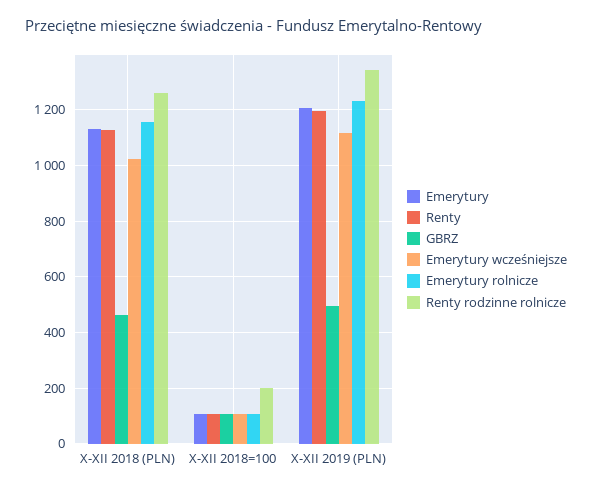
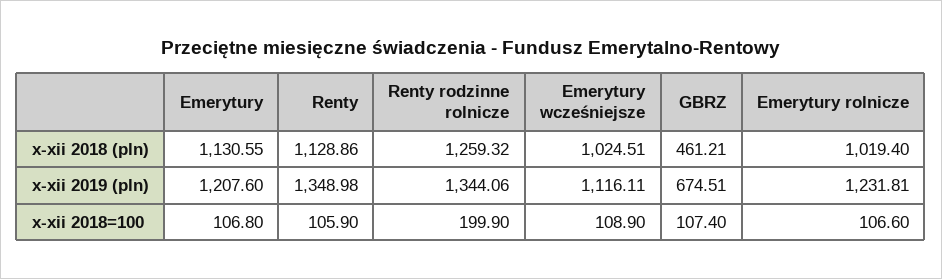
  {
    "Emerytury": {
      "X-XII 2018 (PLN)": 1130.55,
      "X-XII 2018=100": 106.8,
      "X-XII 2019 (PLN)": 1207.6
    },
    "Renty": {
      "X-XII 2018 (PLN)": 1128.86,
      "X-XII 2018=100": 105.9,
-     "X-XII 2019 (PLN)": 1200
+     "X-XII 2019 (PLN)": 1348.98
    },
    "GBRZ": {
      "X-XII 2018 (PLN)": 461.21,
      "X-XII 2018=100": 107.4,
-     "X-XII 2019 (PLN)": 500
+     "X-XII 2019 (PLN)": 674.51
    },
    "Emerytury wcześniejsze": {
      "X-XII 2018 (PLN)": 1024.51,
      "X-XII 2018=100": 108.9,
      "X-XII 2019 (PLN)": 1116.11
    },
    "Emerytury rolnicze": {
-     "X-XII 2018 (PLN)": 1150,
+     "X-XII 2018 (PLN)": 1019.4,
      "X-XII 2018=100": 106.6,
      "X-XII 2019 (PLN)": 1231.81
    },
    "Renty rodzinne rolnicze": {
      "X-XII 2018 (PLN)": 1259.32,
      "X-XII 2018=100": 199.9,
      "X-XII 2019 (PLN)": 1344.06
    }
  }

